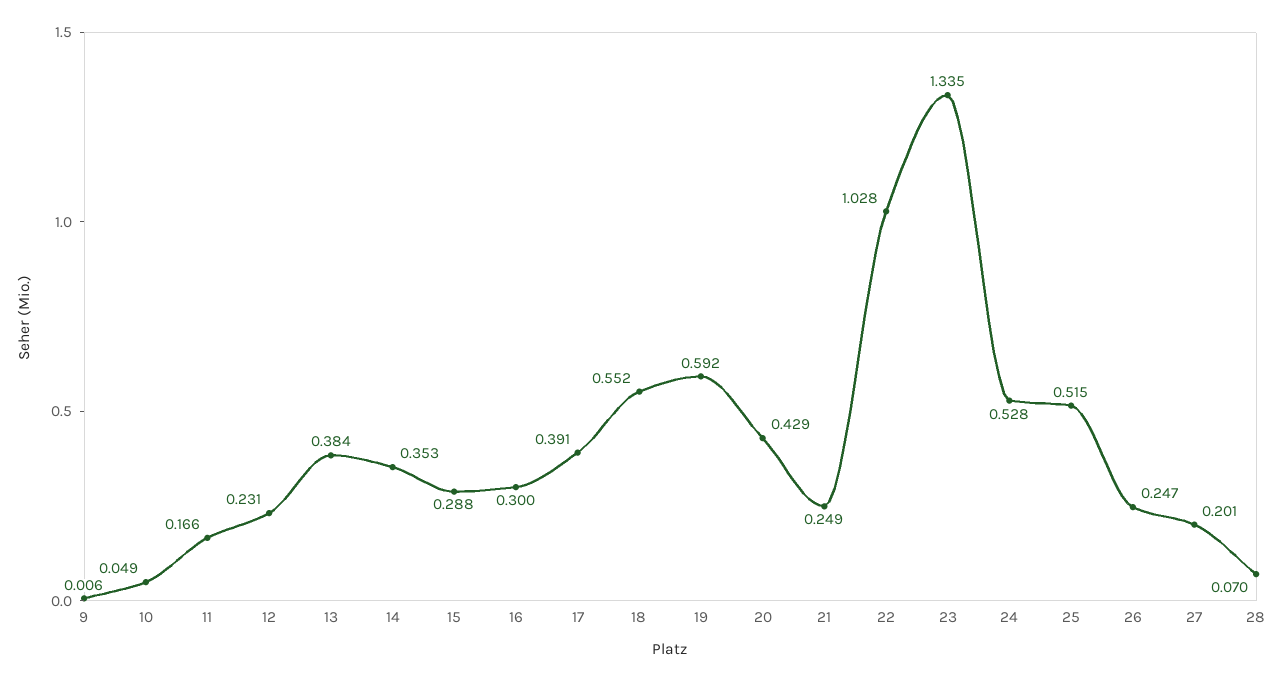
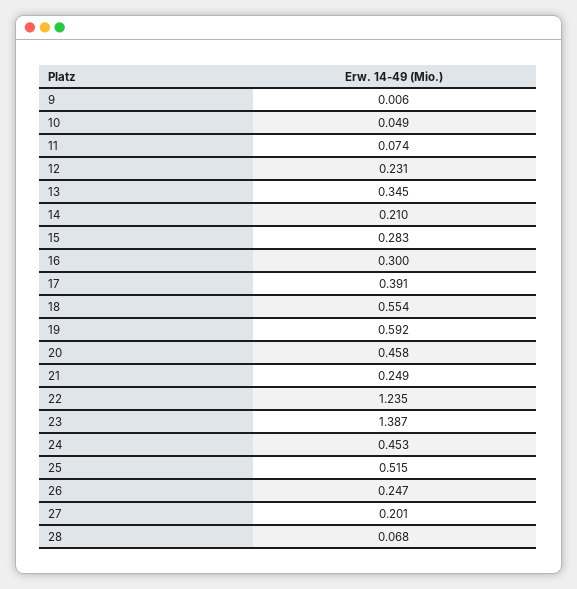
  {
    "9": 0.006,
    "10": 0.049,
-   "11": 0.166,
+   "11": 0.074,
    "12": 0.231,
-   "13": 0.384,
+   "13": 0.345,
-   "14": 0.353,
+   "14": 0.21,
-   "15": 0.288,
+   "15": 0.283,
    "16": 0.3,
    "17": 0.391,
-   "18": 0.552,
+   "18": 0.554,
    "19": 0.592,
-   "20": 0.429,
+   "20": 0.458,
    "21": 0.249,
-   "22": 1.028,
+   "22": 1.235,
-   "23": 1.335,
+   "23": 1.387,
-   "24": 0.528,
+   "24": 0.453,
    "25": 0.515,
    "26": 0.247,
    "27": 0.201,
-   "28": 0.07
+   "28": 0.068
  }

